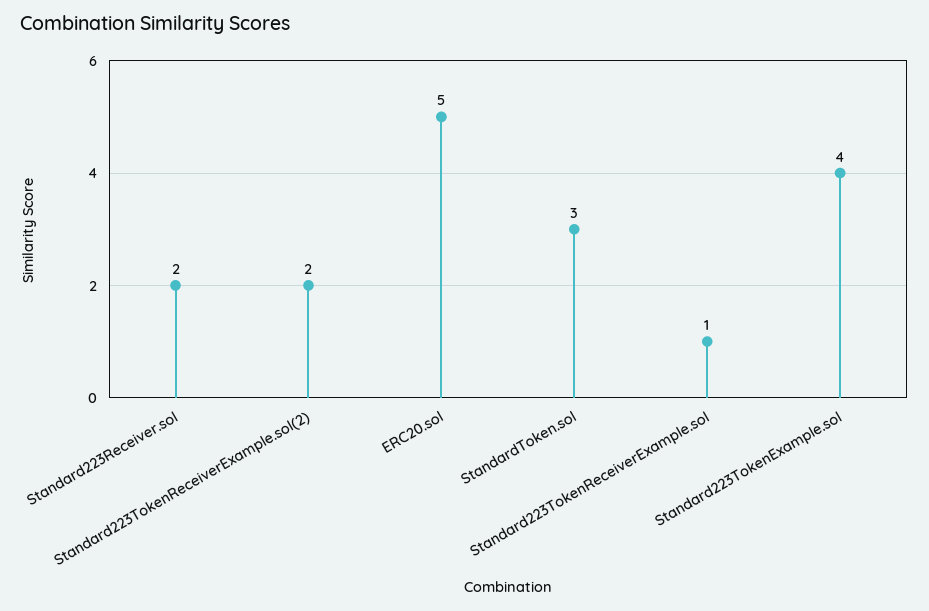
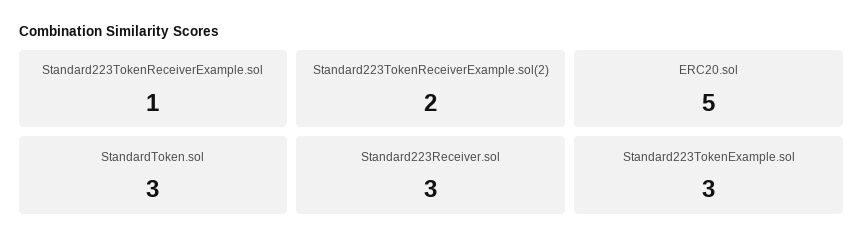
  {
-   "Standard223Receiver.sol": 2,
+   "Standard223Receiver.sol": 3,
    "Standard223TokenReceiverExample.sol(2)": 2,
    "ERC20.sol": 5,
    "StandardToken.sol": 3,
    "Standard223TokenReceiverExample.sol": 1,
-   "Standard223TokenExample.sol": 4
+   "Standard223TokenExample.sol": 3
  }

